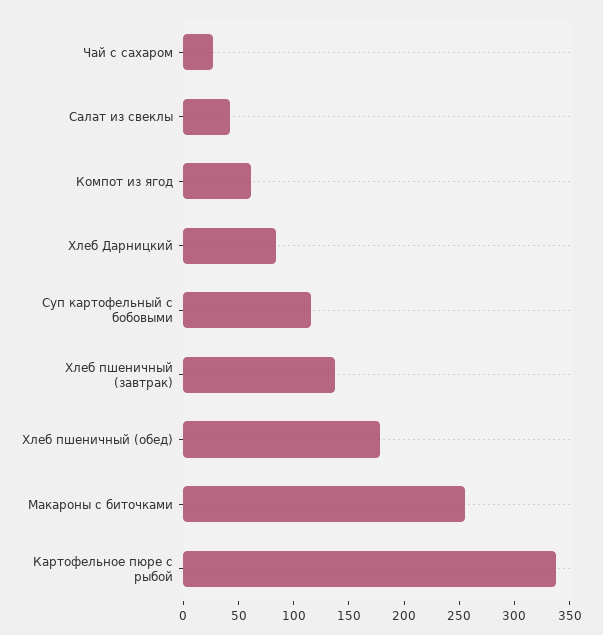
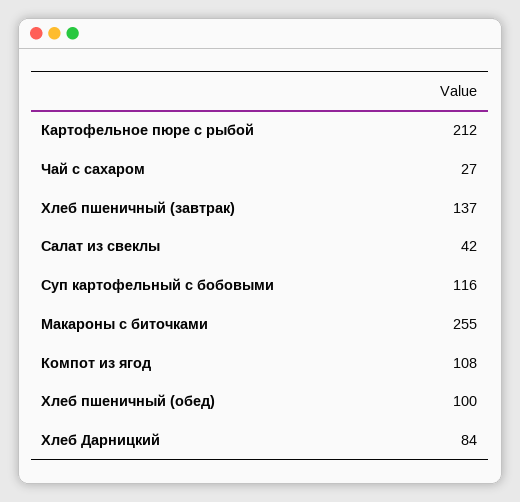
  {
    "Чай с сахаром": 27,
    "Салат из свеклы": 42,
-   "Компот из ягод": 60,
+   "Компот из ягод": 108,
    "Хлеб Дарницкий": 84,
    "Суп картофельный с бобовыми": 116,
    "Хлеб пшеничный (завтрак)": 137,
-   "Хлеб пшеничный (обед)": 180,
+   "Хлеб пшеничный (обед)": 100,
    "Макароны с биточками": 255,
-   "Картофельное пюре с рыбой": 340
+   "Картофельное пюре с рыбой": 212
  }

